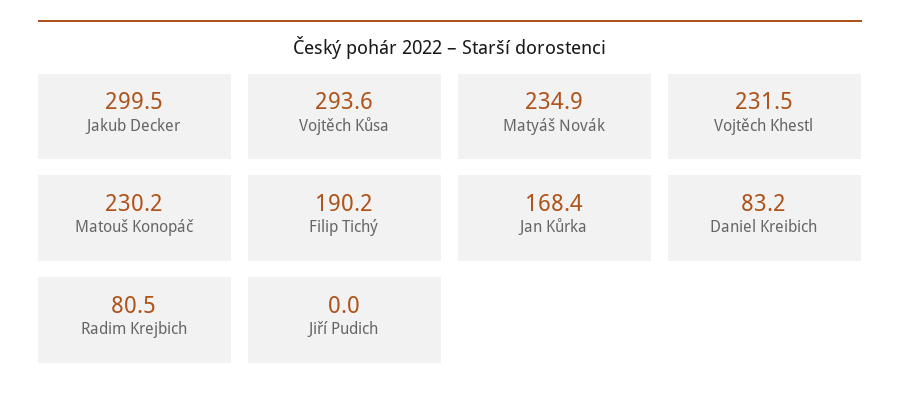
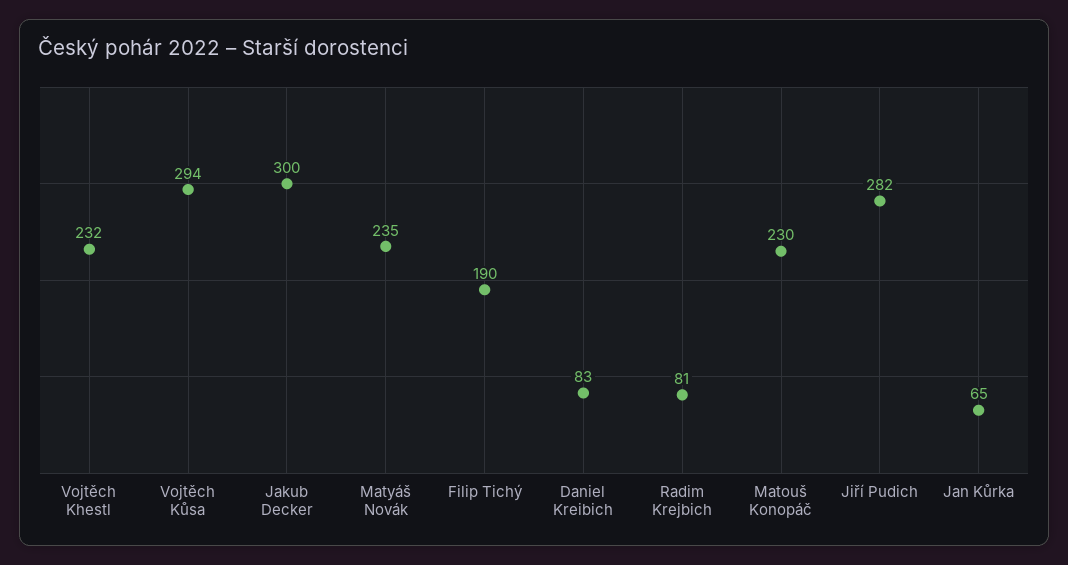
  {
    "Jakub Decker": 299.5,
    "Vojtěch Kůsa": 293.6,
    "Matyáš Novák": 234.9,
    "Vojtěch Khestl": 231.5,
    "Matouš Konopáč": 230.2,
    "Filip Tichý": 190.2,
-   "Jan Kůrka": 168.4,
+   "Jan Kůrka": 65,
    "Daniel Kreibich": 83.2,
    "Radim Krejbich": 80.5,
-   "Jiří Pudich": 0
+   "Jiří Pudich": 282
  }

